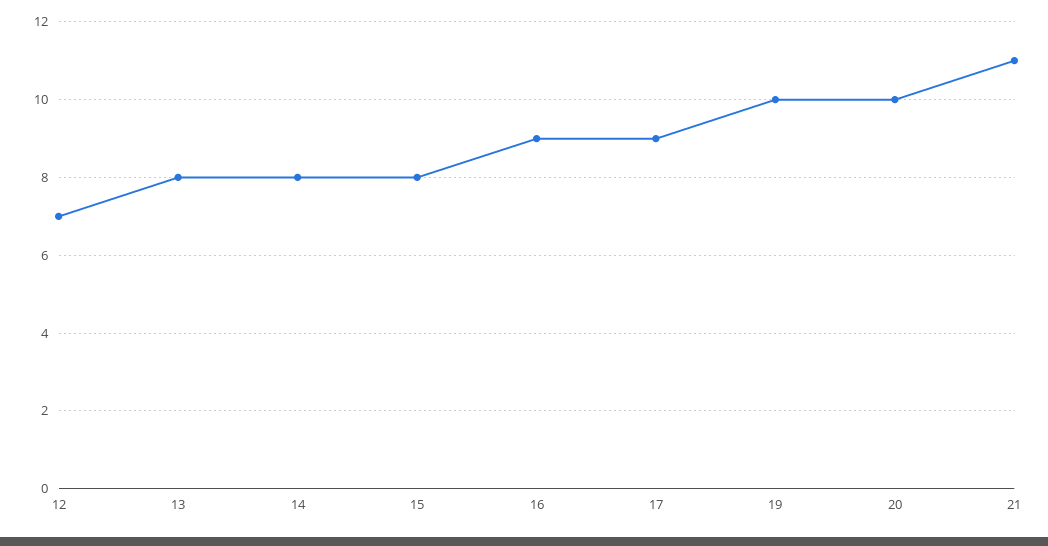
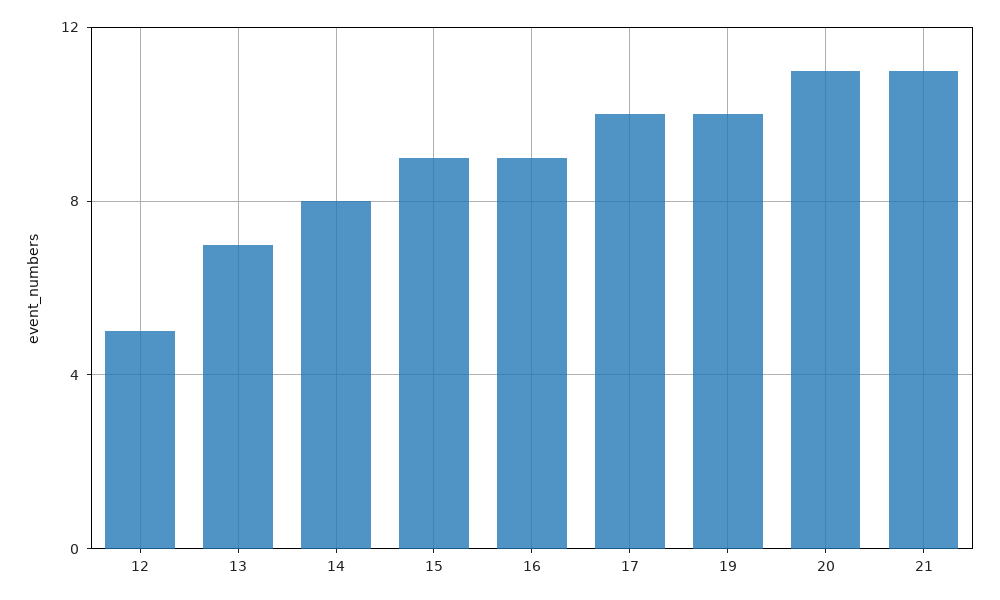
  {
-   "12": 7,
+   "12": 5,
-   "13": 8,
+   "13": 7,
    "14": 8,
-   "15": 8,
+   "15": 9,
    "16": 9,
-   "17": 9,
+   "17": 10,
    "19": 10,
-   "20": 10,
+   "20": 11,
    "21": 11
  }

